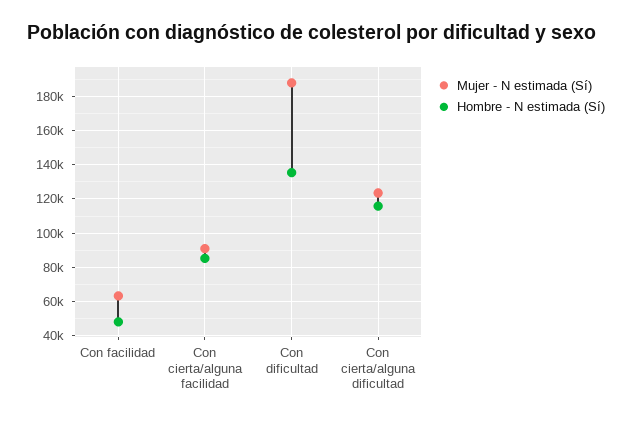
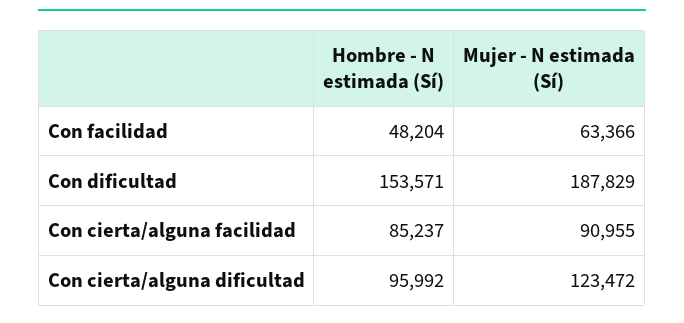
  {
    "Mujer - N estimada (Sí)": {
      "Con facilidad": 63366,
      "Con cierta/alguna facilidad": 90955,
      "Con dificultad": 187829,
      "Con cierta/alguna dificultad": 123472
    },
    "Hombre - N estimada (Sí)": {
      "Con facilidad": 48204,
      "Con cierta/alguna facilidad": 85237,
-     "Con dificultad": 135000,
+     "Con dificultad": 153571,
-     "Con cierta/alguna dificultad": 115000
+     "Con cierta/alguna dificultad": 95992
    }
  }

